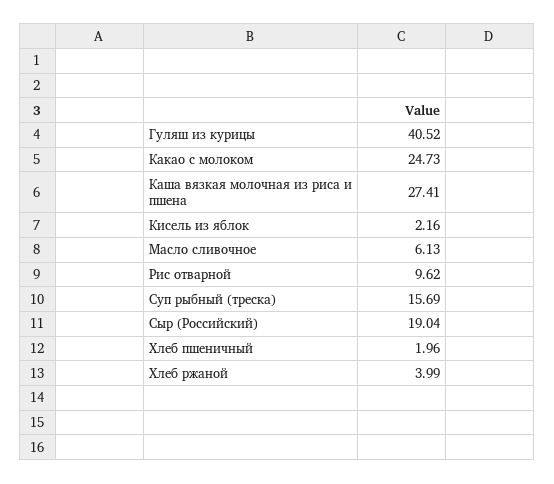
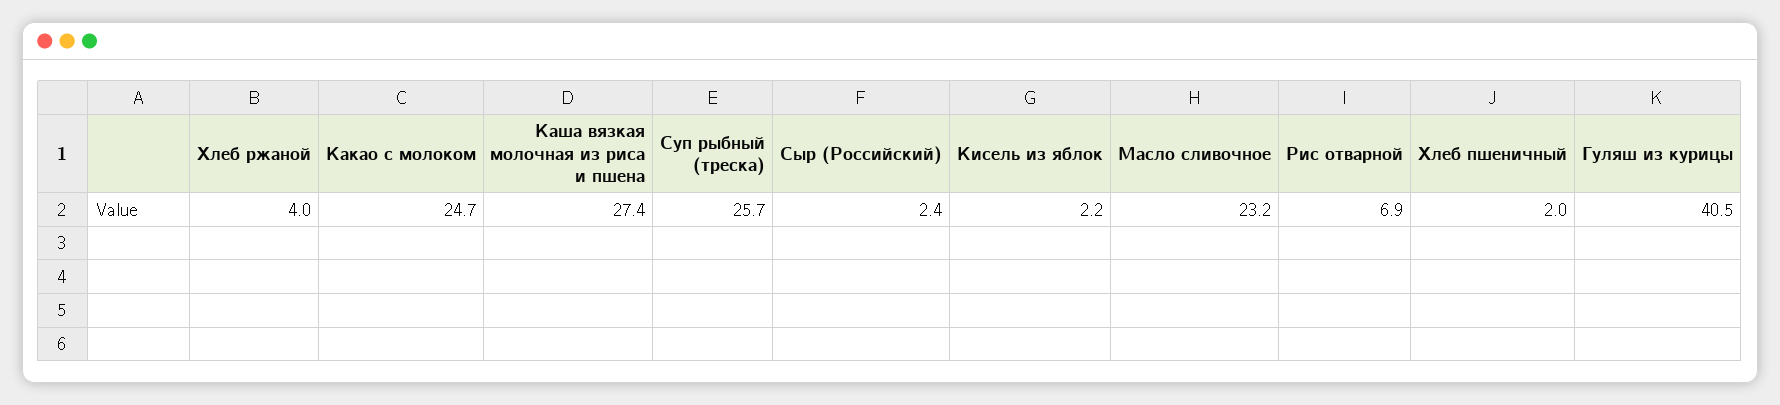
  {
    "Гуляш из курицы": 40.52,
    "Какао с молоком": 24.73,
    "Каша вязкая молочная из риса и пшена": 27.41,
    "Кисель из яблок": 2.16,
-   "Масло сливочное": 6.13,
+   "Масло сливочное": 23.2,
-   "Рис отварной": 9.62,
+   "Рис отварной": 6.9,
-   "Суп рыбный (треска)": 15.69,
+   "Суп рыбный (треска)": 25.7,
-   "Сыр (Российский)": 19.04,
+   "Сыр (Российский)": 2.4,
    "Хлеб пшеничный": 1.96,
    "Хлеб ржаной": 3.99
  }

